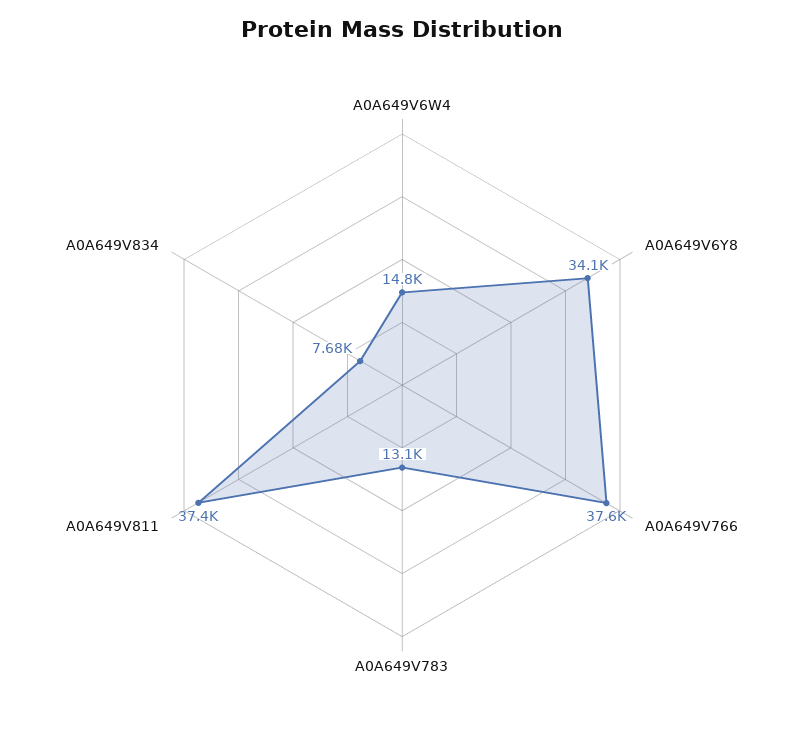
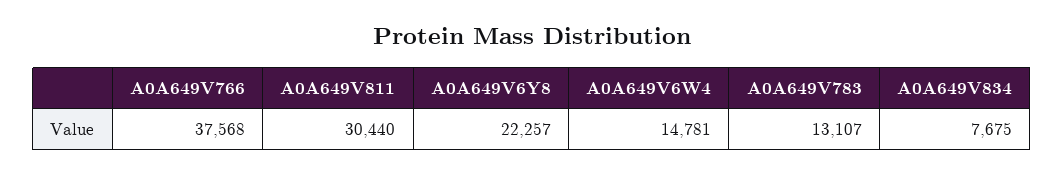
  {
    "A0A649V6W4": 14781,
-   "A0A649V6Y8": 34100,
+   "A0A649V6Y8": 22257,
    "A0A649V766": 37568,
    "A0A649V783": 13107,
-   "A0A649V811": 37400,
+   "A0A649V811": 30440,
    "A0A649V834": 7675
  }

